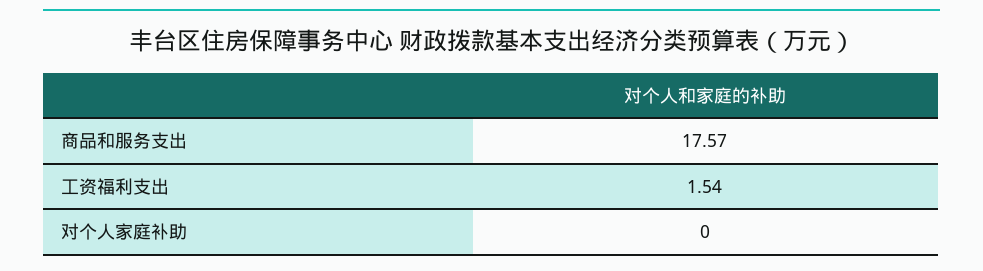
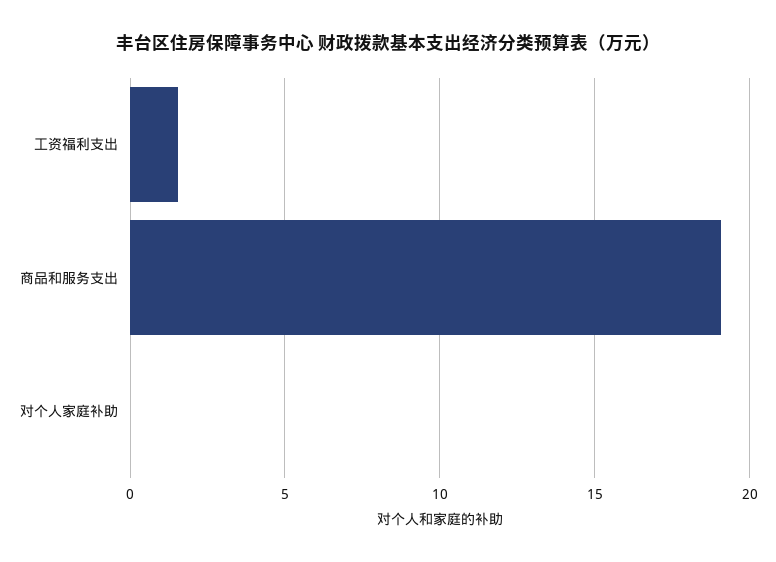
  {
-   "商品和服务支出": 17.57,
+   "商品和服务支出": 19,
    "工资福利支出": 1.54,
    "对个人家庭补助": 0
  }

